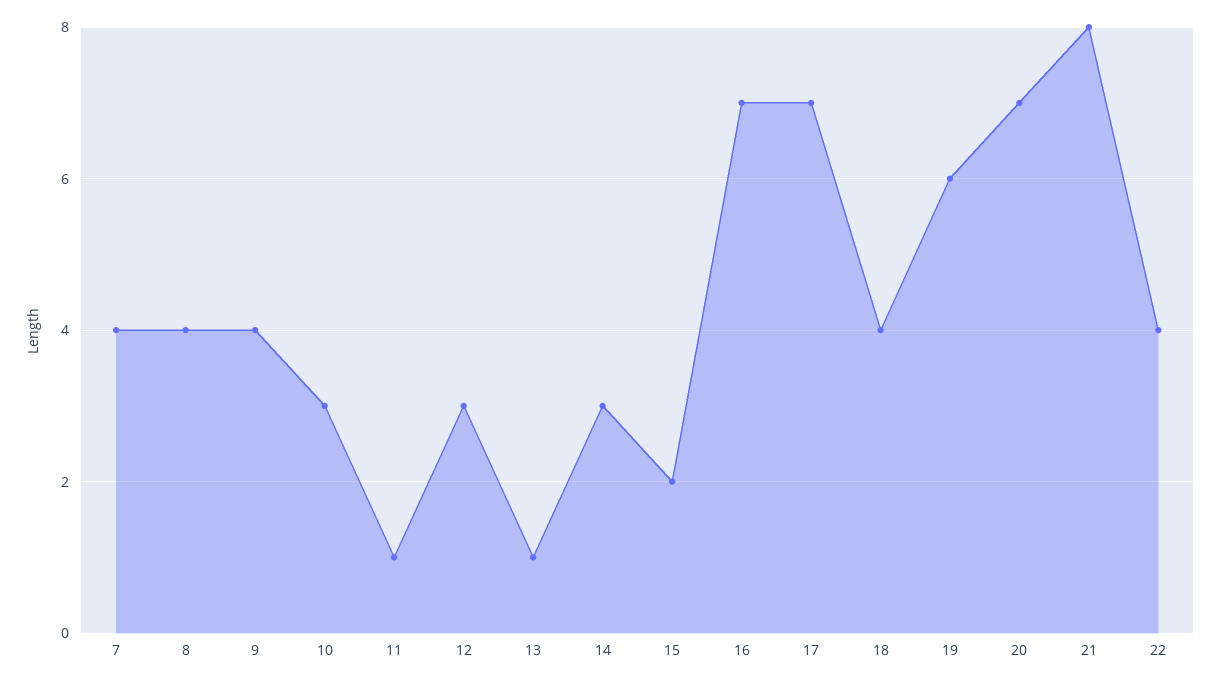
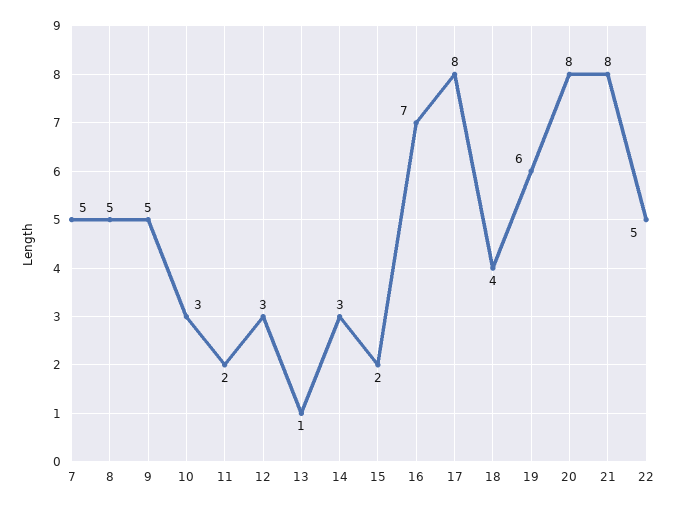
  {
-   "7": 4,
+   "7": 5,
-   "8": 4,
+   "8": 5,
-   "9": 4,
+   "9": 5,
    "10": 3,
-   "11": 1,
+   "11": 2,
    "12": 3,
    "13": 1,
    "14": 3,
    "15": 2,
    "16": 7,
-   "17": 7,
+   "17": 8,
    "18": 4,
    "19": 6,
-   "20": 7,
+   "20": 8,
    "21": 8,
-   "22": 4
+   "22": 5
  }

